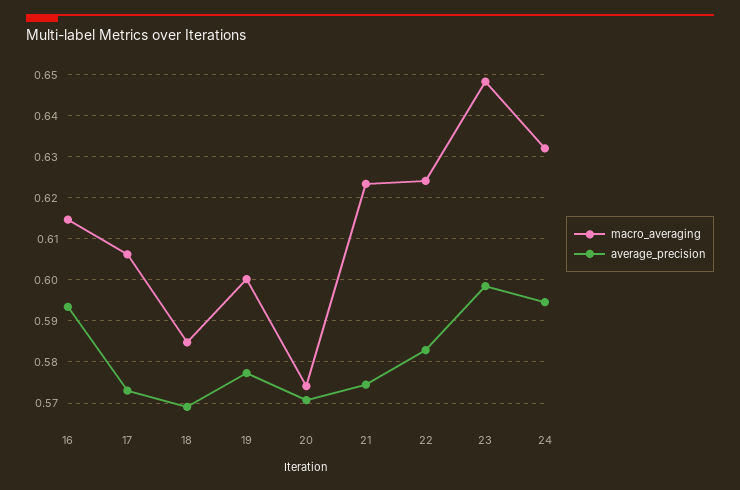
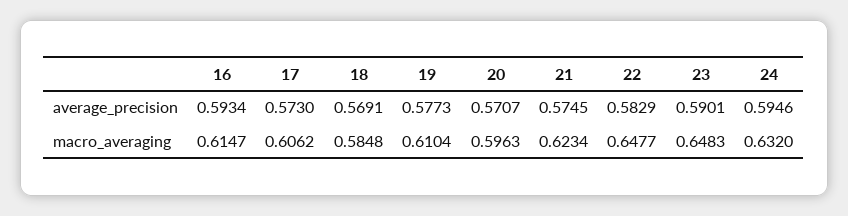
  {
    "macro_averaging": {
      "16": 0.6147,
      "17": 0.6062,
      "18": 0.5848,
-     "19": 0.6,
+     "19": 0.6104,
-     "20": 0.574,
+     "20": 0.5963,
      "21": 0.6234,
-     "22": 0.624,
+     "22": 0.6477,
      "23": 0.6483,
      "24": 0.632
    },
    "average_precision": {
      "16": 0.5934,
      "17": 0.573,
      "18": 0.5691,
      "19": 0.5773,
      "20": 0.5707,
      "21": 0.5745,
      "22": 0.5829,
-     "23": 0.598,
+     "23": 0.5901,
      "24": 0.5946
    }
  }

